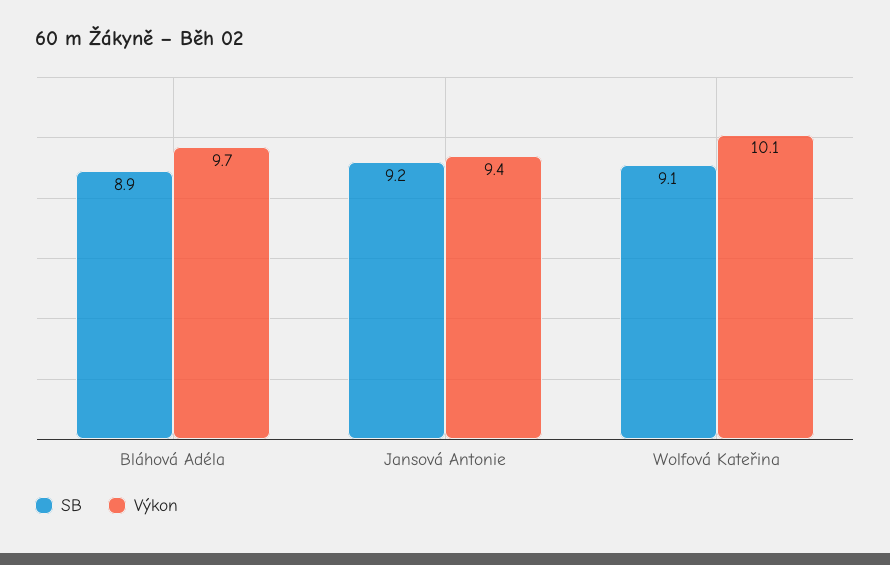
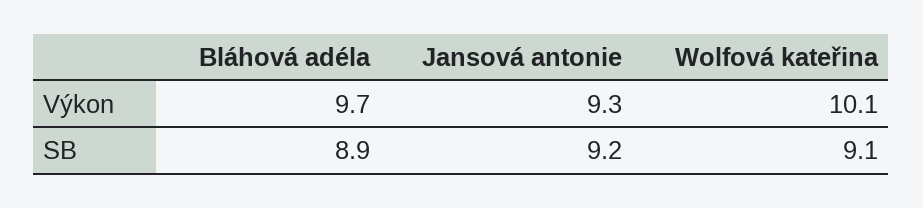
  {
    "SB": {
      "Bláhová Adéla": 8.9,
      "Jansová Antonie": 9.2,
      "Wolfová Kateřina": 9.1
    },
    "Výkon": {
      "Bláhová Adéla": 9.7,
-     "Jansová Antonie": 9.4,
+     "Jansová Antonie": 9.3,
      "Wolfová Kateřina": 10.1
    }
  }

